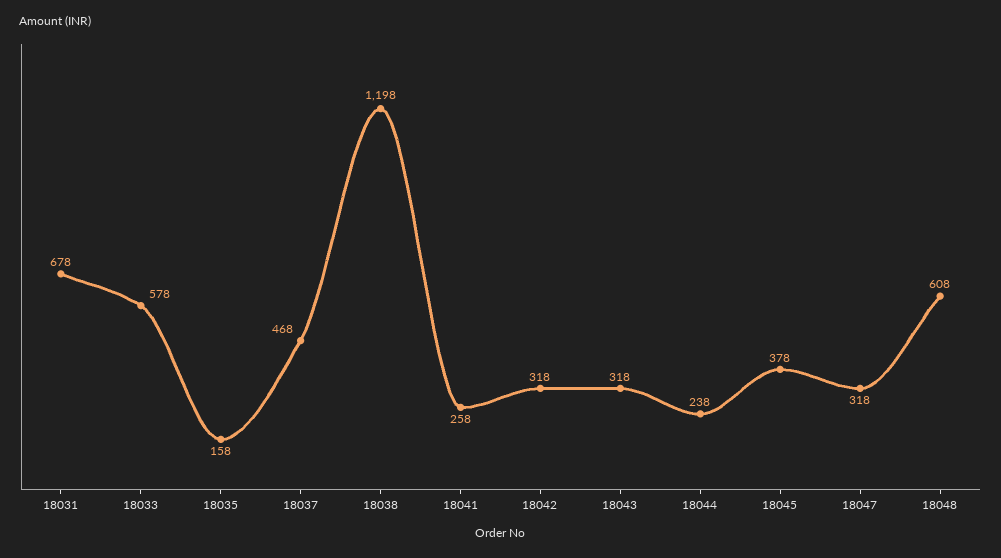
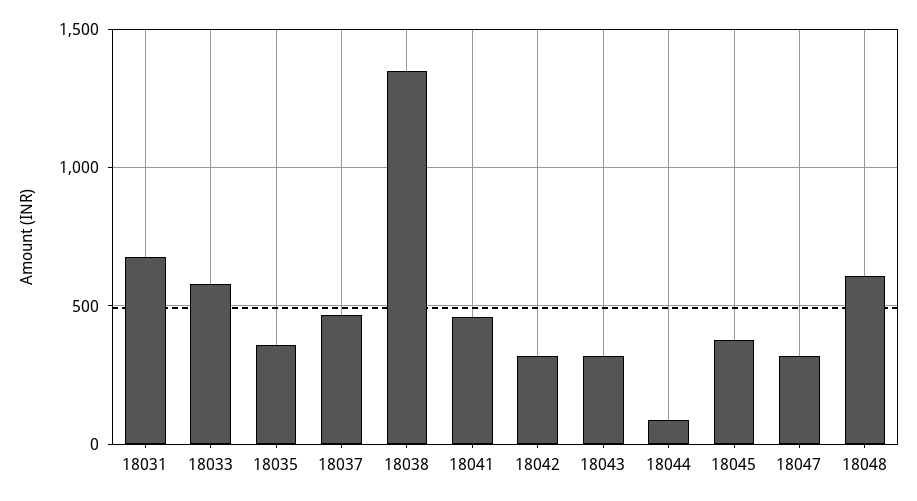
  {
    "18031": 678,
    "18033": 578,
-   "18035": 158,
+   "18035": 350,
    "18037": 468,
-   "18038": 1198,
+   "18038": 1350,
-   "18041": 258,
+   "18041": 450,
    "18042": 318,
    "18043": 318,
-   "18044": 238,
+   "18044": 100,
    "18045": 378,
    "18047": 318,
    "18048": 608
  }

